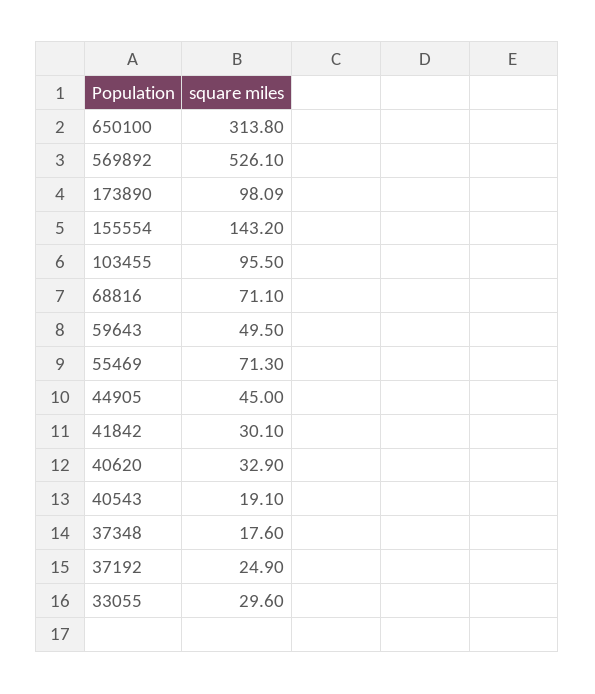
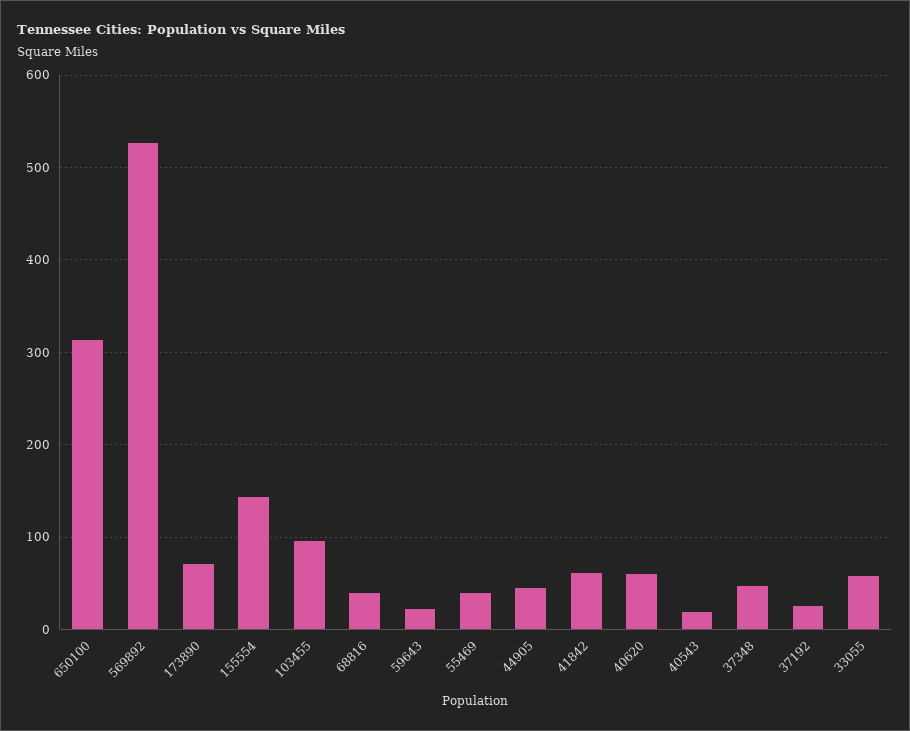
  {
    "650100": 313.8,
    "569892": 526.1,
-   "173890": 98.09,
+   "173890": 70,
    "155554": 143.2,
    "103455": 95.5,
-   "68816": 71.1,
+   "68816": 40,
-   "59643": 49.5,
+   "59643": 20,
-   "55469": 71.3,
+   "55469": 40,
    "44905": 45,
-   "41842": 30.1,
+   "41842": 60,
-   "40620": 32.9,
+   "40620": 60,
    "40543": 19.1,
-   "37348": 17.6,
+   "37348": 50,
    "37192": 24.9,
-   "33055": 29.6
+   "33055": 60
  }

